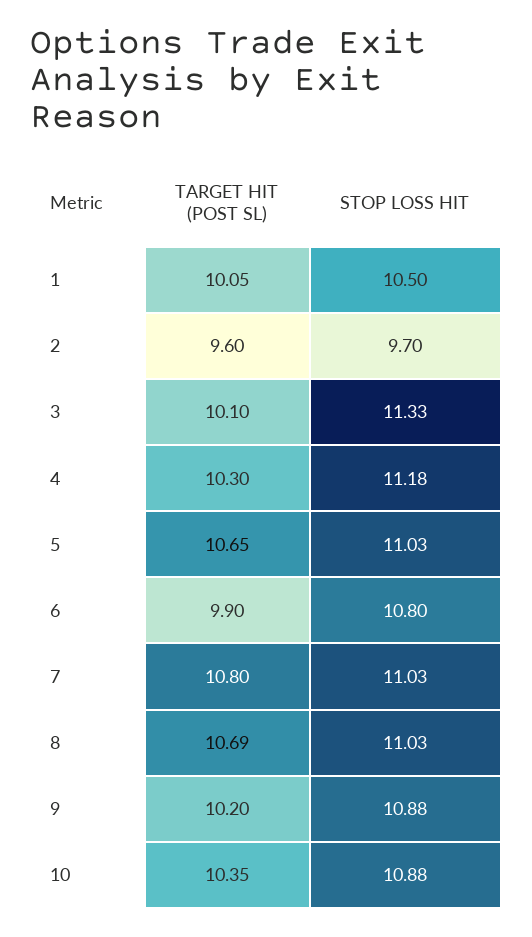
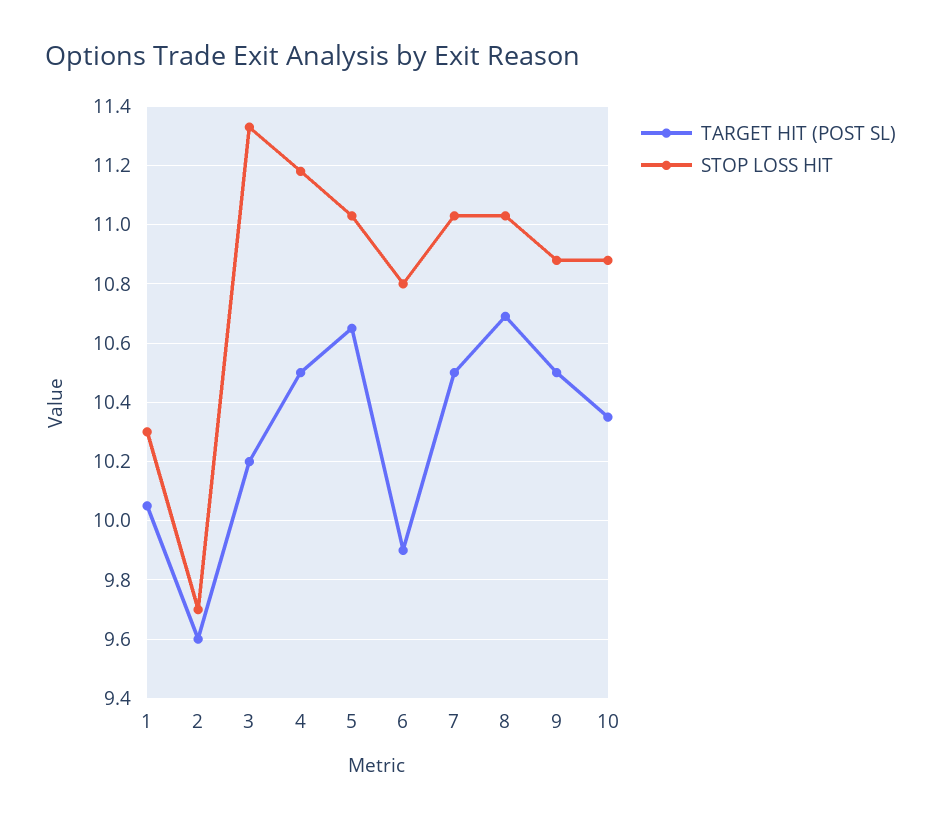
  {
    "TARGET HIT (POST SL)": {
      "1": 10.05,
      "2": 9.6,
-     "3": 10.1,
+     "3": 10.2,
-     "4": 10.3,
+     "4": 10.5,
      "5": 10.65,
      "6": 9.9,
-     "7": 10.8,
+     "7": 10.5,
      "8": 10.69,
-     "9": 10.2,
+     "9": 10.5,
      "10": 10.35
    },
    "STOP LOSS HIT": {
-     "1": 10.5,
+     "1": 10.3,
      "2": 9.7,
      "3": 11.33,
      "4": 11.18,
      "5": 11.03,
      "6": 10.8,
      "7": 11.03,
      "8": 11.03,
      "9": 10.88,
      "10": 10.88
    }
  }

